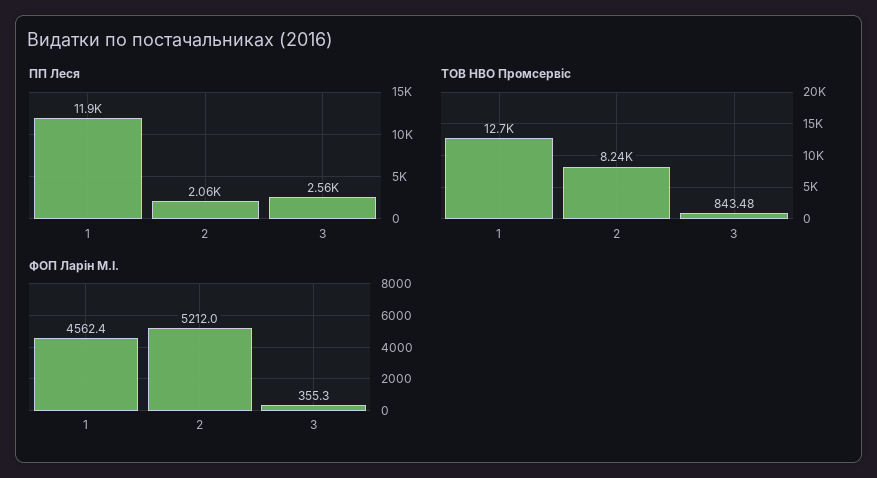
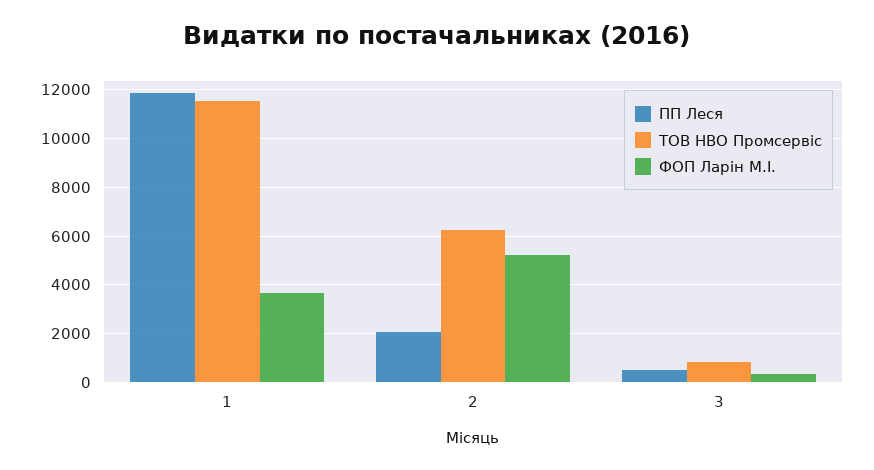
  {
    "ПП Леся": {
      "1": 11900,
      "2": 2060,
-     "3": 2560
+     "3": 500
    },
    "ТОВ НВО Промсервіс": {
-     "1": 12700,
+     "1": 11500,
-     "2": 8240,
+     "2": 6250,
      "3": 843.48
    },
    "ФОП Ларін М.І.": {
-     "1": 4562.4,
+     "1": 3750,
      "2": 5212,
      "3": 355.3
    }
  }

